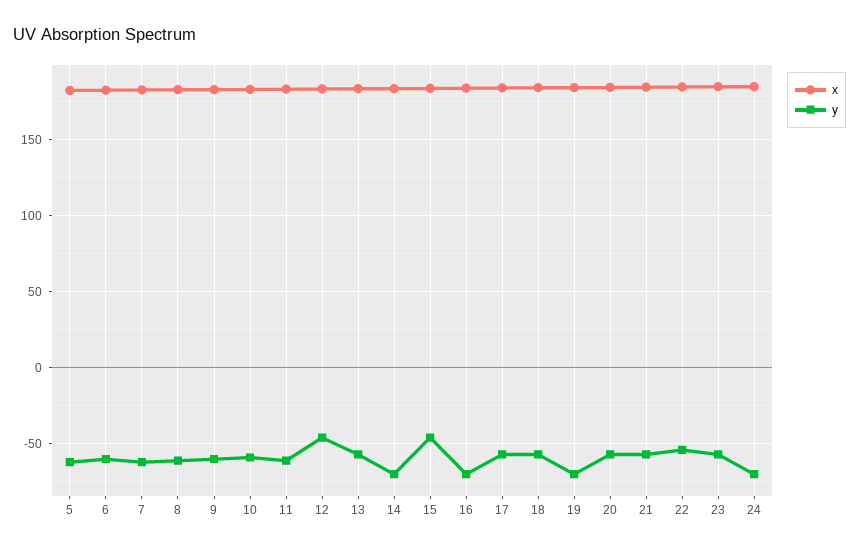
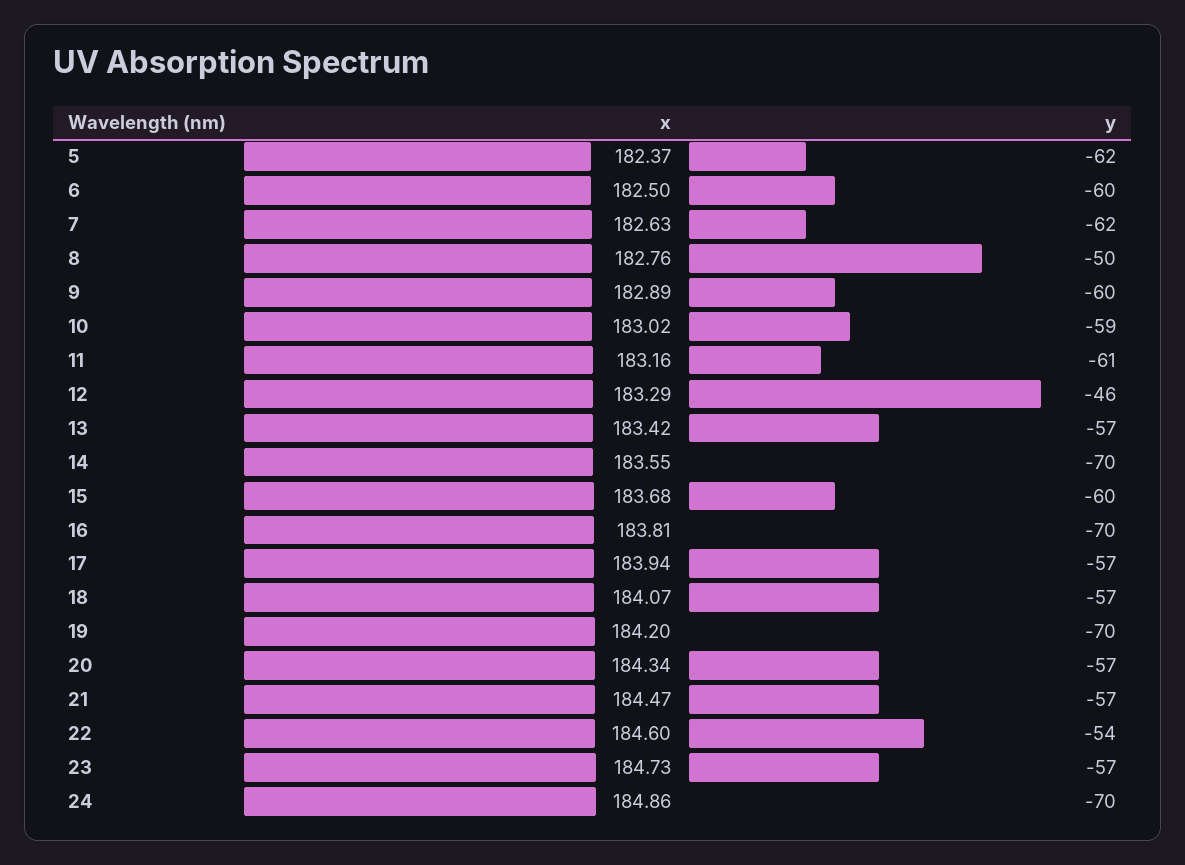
  {
    "x": {
      "5": 182.37,
      "6": 182.5,
      "7": 182.63,
      "8": 182.76,
      "9": 182.89,
      "10": 183.02,
      "11": 183.16,
      "12": 183.29,
      "13": 183.42,
      "14": 183.55,
      "15": 183.68,
      "16": 183.81,
      "17": 183.94,
      "18": 184.07,
      "19": 184.2,
      "20": 184.34,
      "21": 184.47,
      "22": 184.6,
      "23": 184.73,
      "24": 184.86
    },
    "y": {
      "5": -62,
      "6": -60,
      "7": -62,
-     "8": -60,
+     "8": -50,
      "9": -60,
      "10": -59,
      "11": -61,
      "12": -46,
      "13": -57,
      "14": -70,
-     "15": -45,
+     "15": -60,
      "16": -70,
      "17": -57,
      "18": -57,
      "19": -70,
      "20": -57,
      "21": -57,
      "22": -54,
      "23": -57,
      "24": -70
    }
  }

